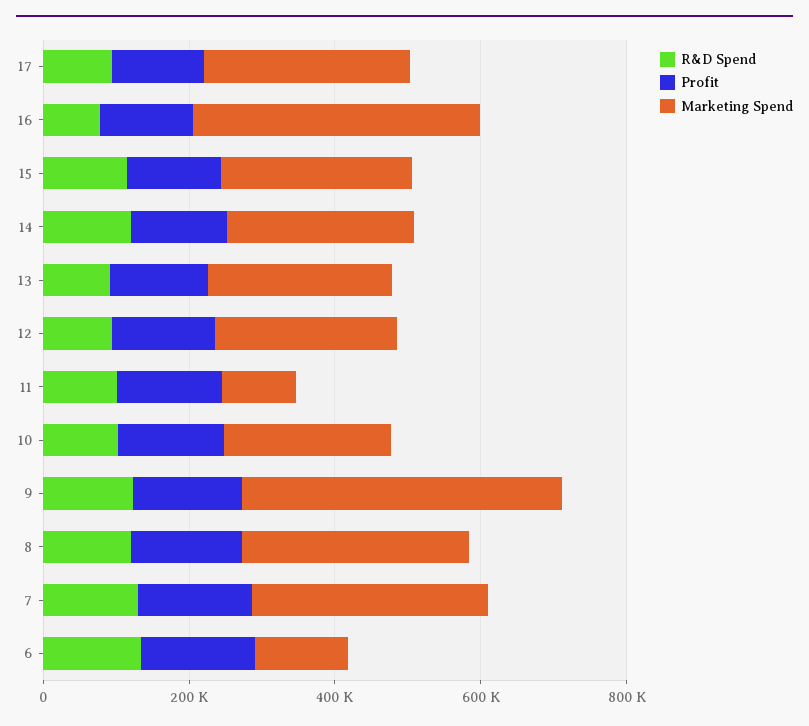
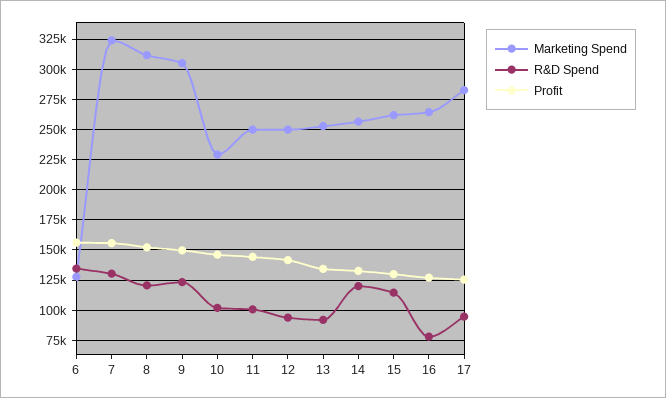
  {
    "R&D Spend": {
      "17": 95000,
      "16": 80000,
      "15": 115000,
      "14": 120000,
      "13": 90000,
      "12": 95000,
      "11": 100000,
      "10": 100000,
      "9": 125000,
      "8": 120000,
      "7": 130000,
      "6": 135000
    },
    "Profit": {
      "17": 125000,
      "16": 125000,
      "15": 130000,
      "14": 135000,
      "13": 135000,
      "12": 140000,
      "11": 145000,
      "10": 145000,
      "9": 150000,
      "8": 150000,
      "7": 155000,
      "6": 155000
    },
    "Marketing Spend": {
      "17": 285000,
-     "16": 400000,
+     "16": 265000,
      "15": 260000,
      "14": 255000,
      "13": 255000,
      "12": 250000,
-     "11": 100000,
+     "11": 250000,
      "10": 230000,
-     "9": 450000,
+     "9": 305000,
      "8": 310000,
      "7": 325000,
      "6": 130000
    }
  }

